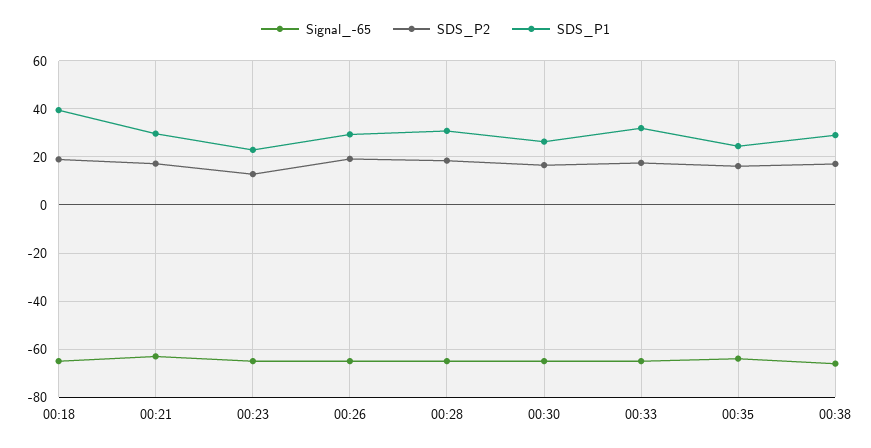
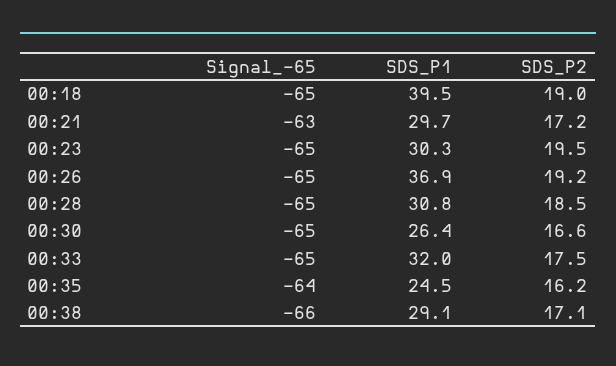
  {
    "Signal_-65": {
      "00:18": -65,
      "00:21": -63,
      "00:23": -65,
      "00:26": -65,
      "00:28": -65,
      "00:30": -65,
      "00:33": -65,
      "00:35": -64,
      "00:38": -66
    },
    "SDS_P2": {
      "00:18": 19,
      "00:21": 17.2,
-     "00:23": 12.5,
+     "00:23": 19.5,
      "00:26": 19.2,
      "00:28": 18.5,
      "00:30": 16.6,
      "00:33": 17.5,
      "00:35": 16.2,
      "00:38": 17.1
    },
    "SDS_P1": {
      "00:18": 39.5,
      "00:21": 29.7,
-     "00:23": 22.5,
+     "00:23": 30.3,
-     "00:26": 30,
+     "00:26": 36.9,
      "00:28": 30.8,
      "00:30": 26.4,
      "00:33": 32,
      "00:35": 24.5,
      "00:38": 29.1
    }
  }

